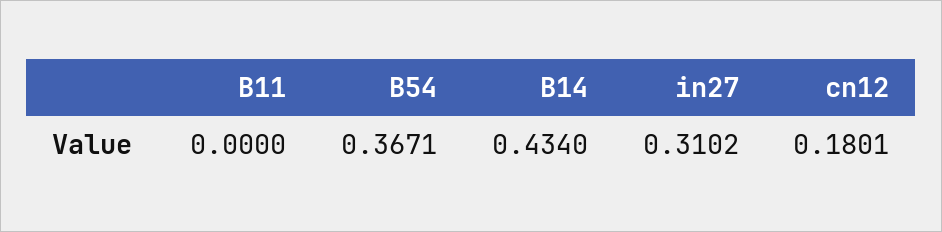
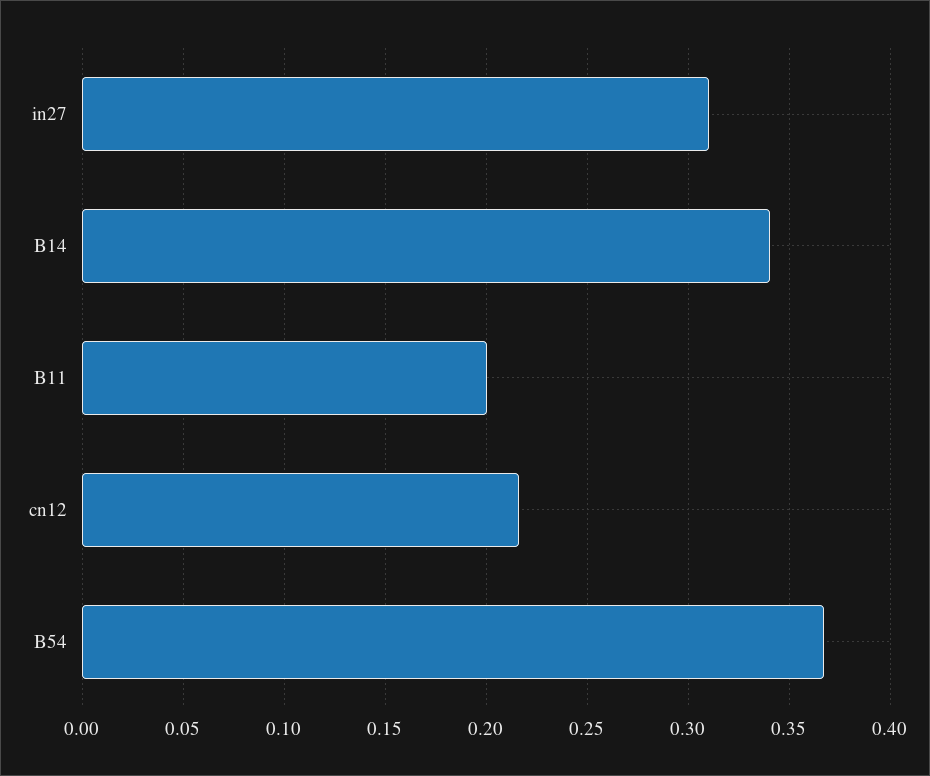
  {
-   "B11": 0,
+   "B11": 0.2,
    "B54": 0.3671,
-   "B14": 0.434,
+   "B14": 0.34,
    "in27": 0.3102,
-   "cn12": 0.1801
+   "cn12": 0.215
  }

